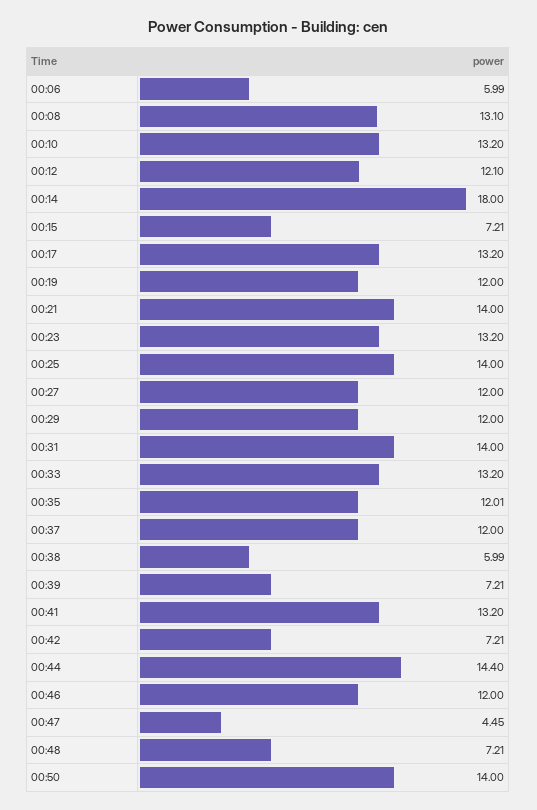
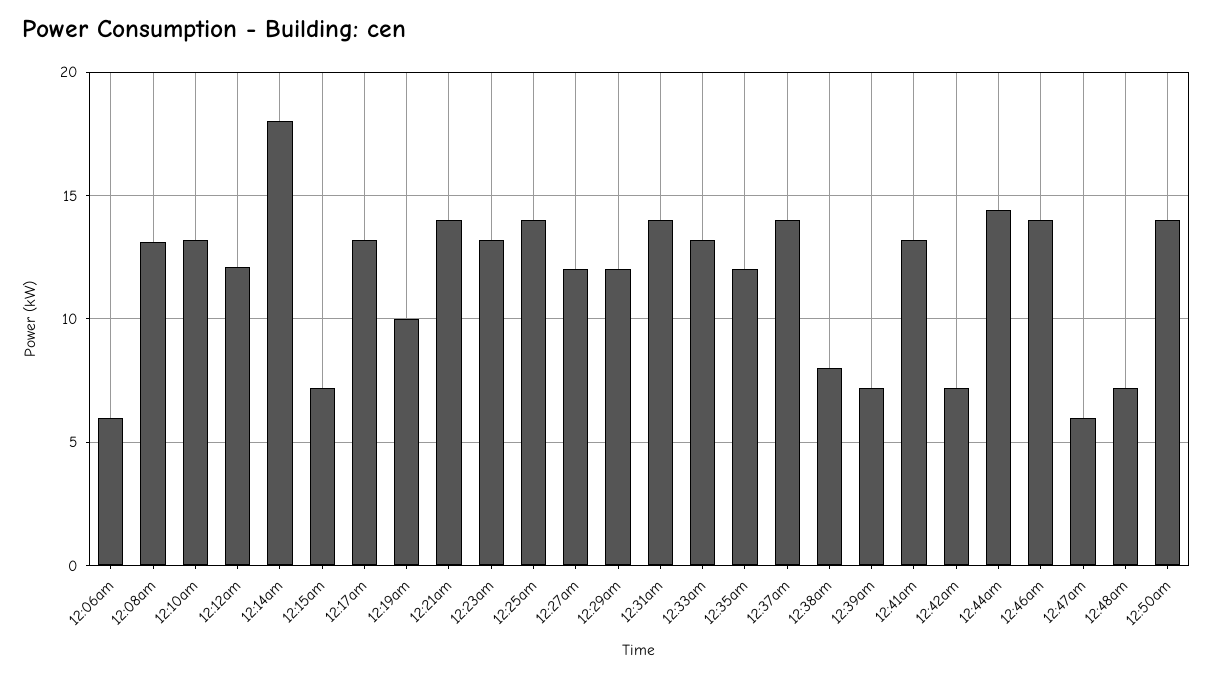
  {
    "00:06": 5.99,
    "00:08": 13.1,
    "00:10": 13.2,
    "00:12": 12.1,
    "00:14": 18,
    "00:15": 7.21,
    "00:17": 13.2,
-   "00:19": 12,
+   "00:19": 10,
    "00:21": 14,
    "00:23": 13.2,
    "00:25": 14,
    "00:27": 12,
    "00:29": 12,
    "00:31": 14,
    "00:33": 13.2,
    "00:35": 12.01,
-   "00:37": 12,
+   "00:37": 14,
-   "00:38": 5.99,
+   "00:38": 8,
    "00:39": 7.21,
    "00:41": 13.2,
    "00:42": 7.21,
    "00:44": 14.4,
-   "00:46": 12,
+   "00:46": 14,
-   "00:47": 4.45,
+   "00:47": 6,
    "00:48": 7.21,
    "00:50": 14
  }

